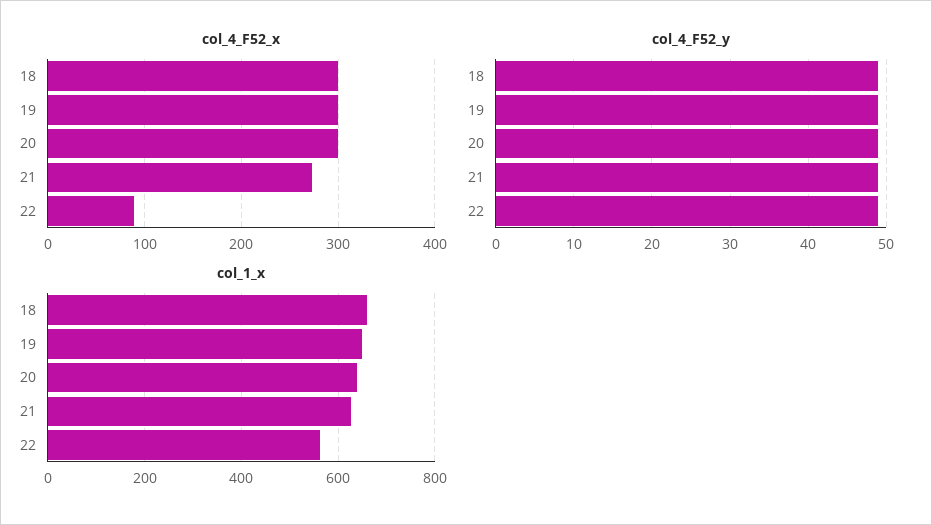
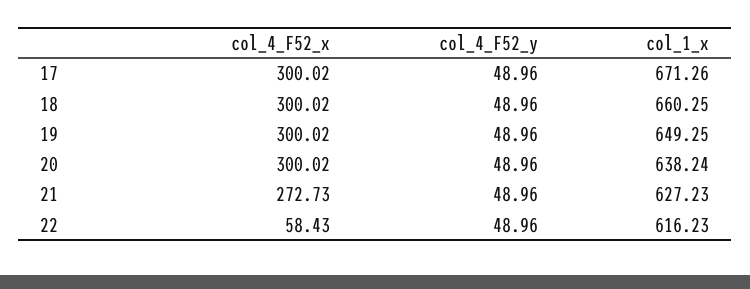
  {
    "col_4_F52_x": {
      "18": 300.02,
      "19": 300.02,
      "20": 300.02,
      "21": 272.73,
-     "22": 90
+     "22": 58.43,
+     "17": 300.02
    },
    "col_4_F52_y": {
      "18": 48.96,
      "19": 48.96,
      "20": 48.96,
      "21": 48.96,
-     "22": 48.96
+     "22": 48.96,
+     "17": 48.96
    },
    "col_1_x": {
      "18": 660.25,
      "19": 649.25,
      "20": 638.24,
      "21": 627.23,
-     "22": 560
+     "22": 616.23,
+     "17": 671.26
    }
  }

